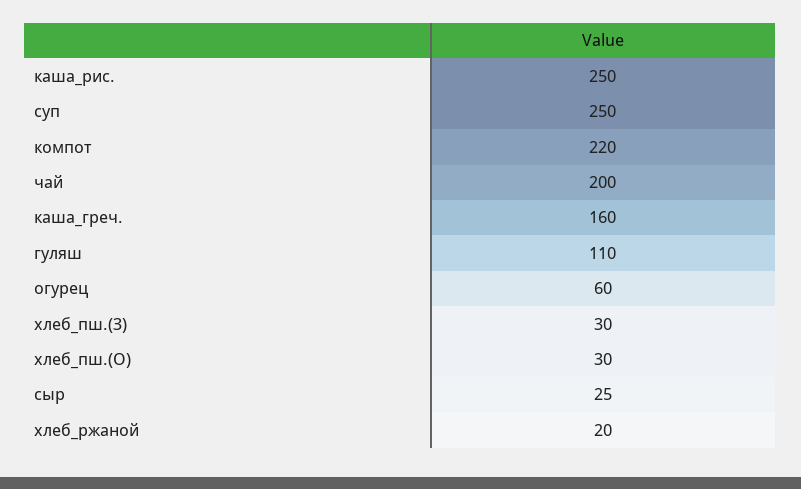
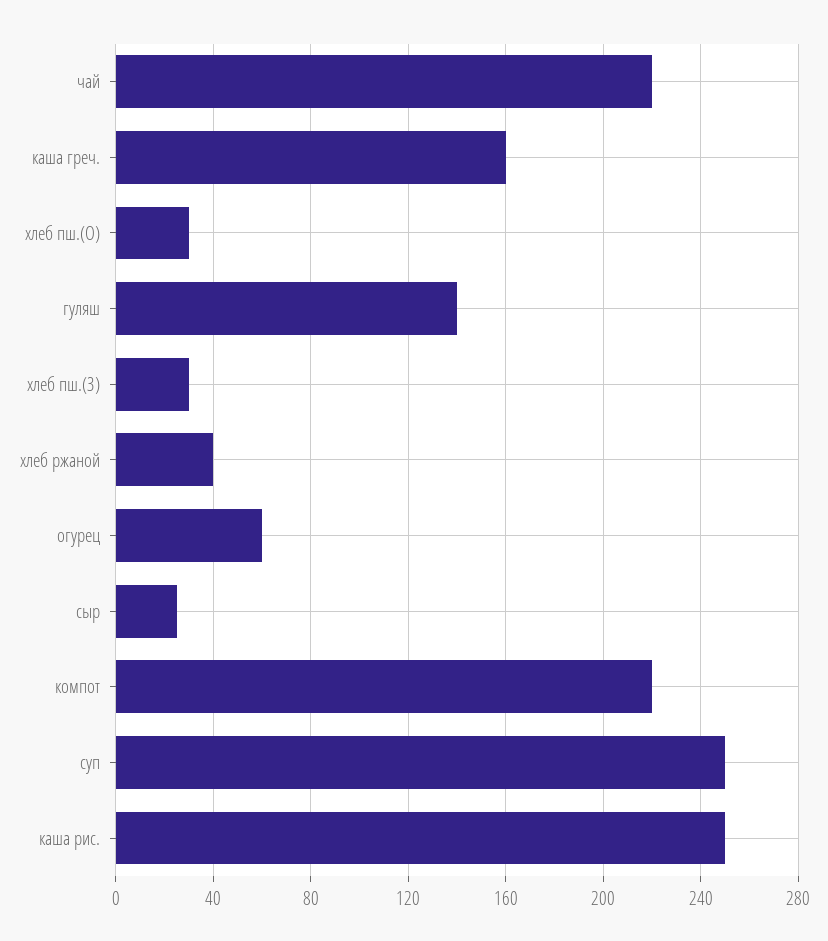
  {
    "каша_рис.": 250,
    "суп": 250,
    "компот": 220,
-   "чай": 200,
+   "чай": 220,
    "каша_греч.": 160,
-   "гуляш": 110,
+   "гуляш": 140,
    "огурец": 60,
    "хлеб_пш.(З)": 30,
    "хлеб_пш.(О)": 30,
    "сыр": 25,
-   "хлеб_ржаной": 20
+   "хлеб_ржаной": 40
  }

